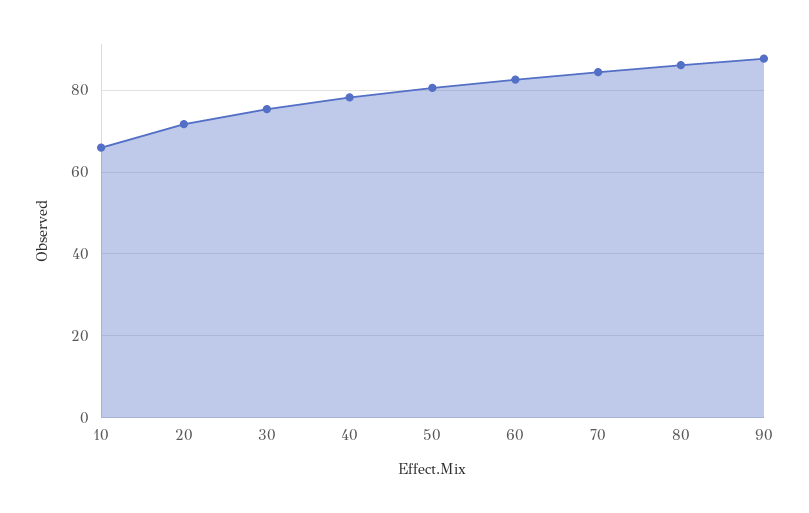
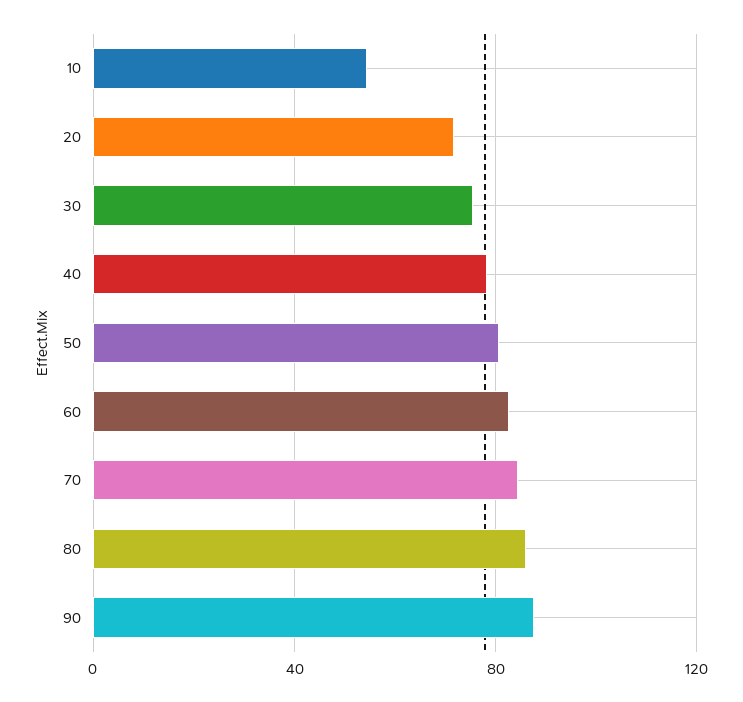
  {
-   "10": 66,
+   "10": 55,
    "20": 72,
    "30": 76,
    "40": 78,
    "50": 80,
    "60": 82,
    "70": 84,
    "80": 86,
    "90": 88
  }

